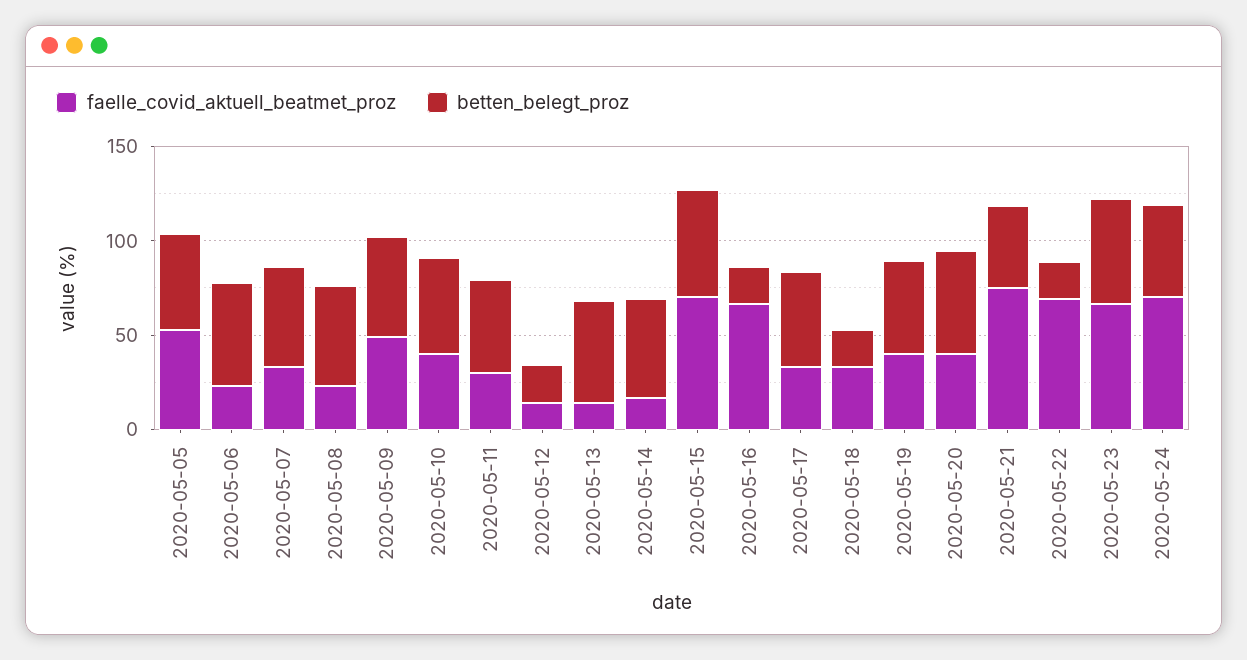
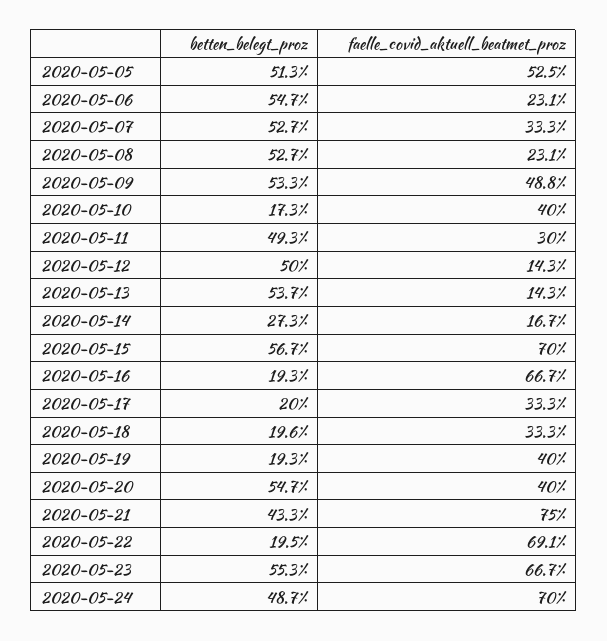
  {
    "faelle_covid_aktuell_beatmet_proz": {
      "2020-05-05": 52.5,
      "2020-05-06": 23.1,
      "2020-05-07": 33.3,
      "2020-05-08": 23.1,
      "2020-05-09": 48.8,
      "2020-05-10": 40,
      "2020-05-11": 30,
      "2020-05-12": 14.3,
      "2020-05-13": 14.3,
      "2020-05-14": 16.7,
      "2020-05-15": 70,
      "2020-05-16": 66.7,
      "2020-05-17": 33.3,
      "2020-05-18": 33.3,
      "2020-05-19": 40,
      "2020-05-20": 40,
      "2020-05-21": 75,
      "2020-05-22": 69.1,
      "2020-05-23": 66.7,
      "2020-05-24": 70
    },
    "betten_belegt_proz": {
      "2020-05-05": 51.3,
      "2020-05-06": 54.7,
      "2020-05-07": 52.7,
      "2020-05-08": 52.7,
      "2020-05-09": 53.3,
-     "2020-05-10": 50,
+     "2020-05-10": 17.3,
      "2020-05-11": 49.3,
-     "2020-05-12": 20,
+     "2020-05-12": 50,
      "2020-05-13": 53.7,
-     "2020-05-14": 50,
+     "2020-05-14": 27.3,
      "2020-05-15": 56.7,
      "2020-05-16": 19.3,
-     "2020-05-17": 50,
+     "2020-05-17": 20,
      "2020-05-18": 19.6,
-     "2020-05-19": 50,
+     "2020-05-19": 19.3,
      "2020-05-20": 54.7,
      "2020-05-21": 43.3,
      "2020-05-22": 19.5,
      "2020-05-23": 55.3,
      "2020-05-24": 48.7
    }
  }

